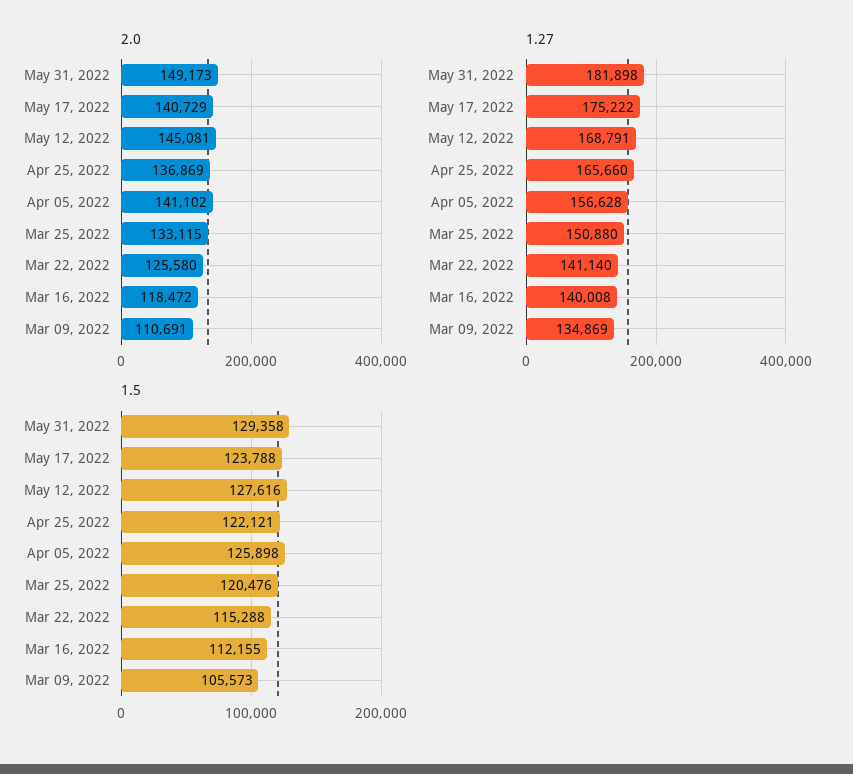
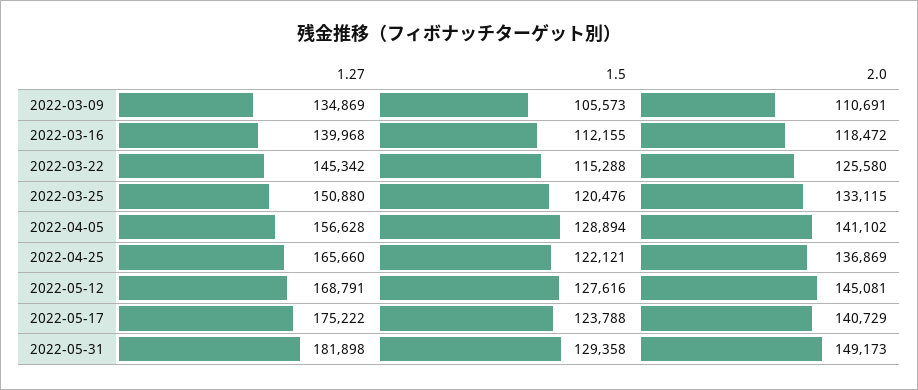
  {
    "2.0": {
      "May 31, 2022": 149173,
      "May 17, 2022": 140729,
      "May 12, 2022": 145081,
      "Apr 25, 2022": 136869,
      "Apr 05, 2022": 141102,
      "Mar 25, 2022": 133115,
      "Mar 22, 2022": 125580,
      "Mar 16, 2022": 118472,
      "Mar 09, 2022": 110691
    },
    "1.27": {
      "May 31, 2022": 181898,
      "May 17, 2022": 175222,
      "May 12, 2022": 168791,
      "Apr 25, 2022": 165660,
      "Apr 05, 2022": 156628,
      "Mar 25, 2022": 150880,
-     "Mar 22, 2022": 141140,
+     "Mar 22, 2022": 145342,
-     "Mar 16, 2022": 140008,
+     "Mar 16, 2022": 139968,
      "Mar 09, 2022": 134869
    },
    "1.5": {
      "May 31, 2022": 129358,
      "May 17, 2022": 123788,
      "May 12, 2022": 127616,
      "Apr 25, 2022": 122121,
-     "Apr 05, 2022": 125898,
+     "Apr 05, 2022": 128894,
      "Mar 25, 2022": 120476,
      "Mar 22, 2022": 115288,
      "Mar 16, 2022": 112155,
      "Mar 09, 2022": 105573
    }
  }

